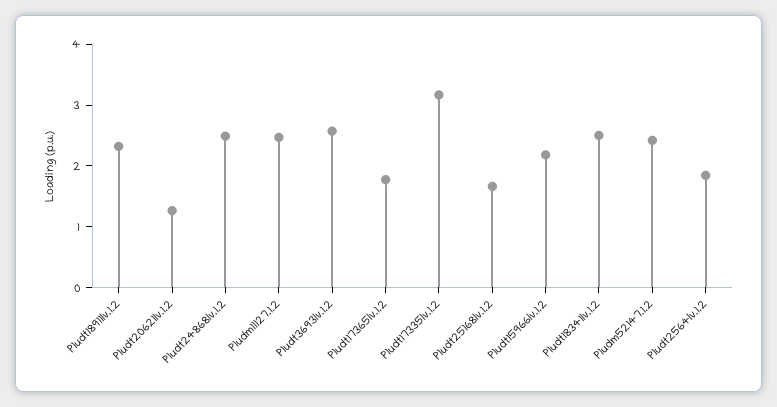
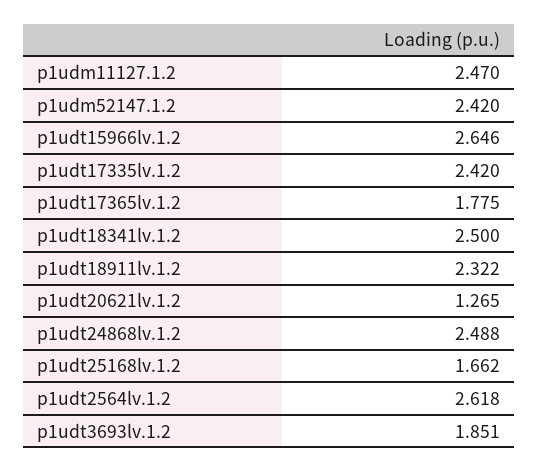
  {
    "P1udt18911lv.1.2": 2.322,
    "P1udt20621lv.1.2": 1.265,
    "P1udt24868lv.1.2": 2.488,
    "P1udm11127.1.2": 2.47,
-   "P1udt3693lv.1.2": 2.6,
+   "P1udt3693lv.1.2": 1.851,
    "P1udt17365lv.1.2": 1.775,
-   "P1udt17335lv.1.2": 3.2,
+   "P1udt17335lv.1.2": 2.42,
    "P1udt25168lv.1.2": 1.662,
-   "P1udt15966lv.1.2": 2.2,
+   "P1udt15966lv.1.2": 2.646,
    "P1udt18341lv.1.2": 2.5,
    "P1udm52147.1.2": 2.42,
-   "P1udt2564lv.1.2": 1.8
+   "P1udt2564lv.1.2": 2.618
  }

